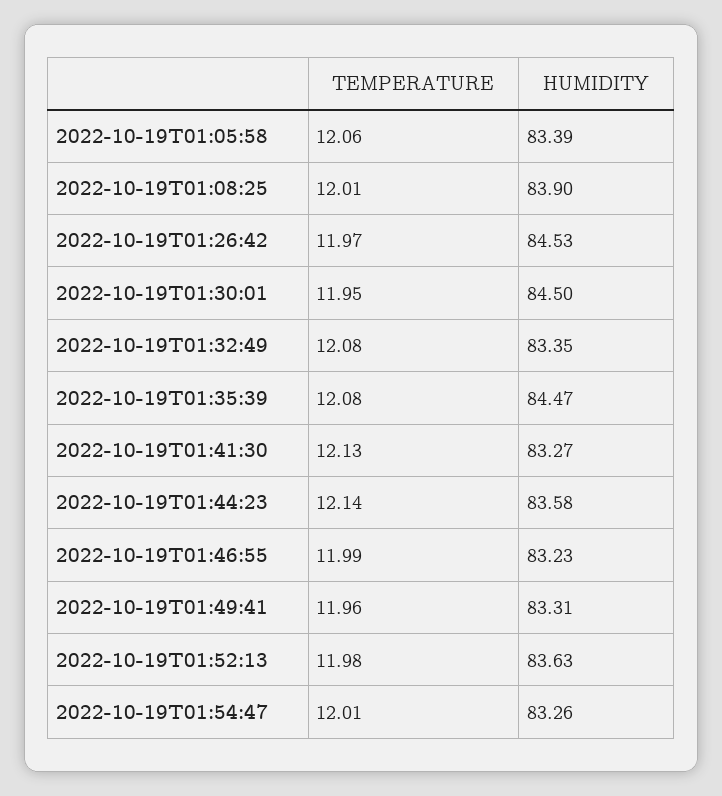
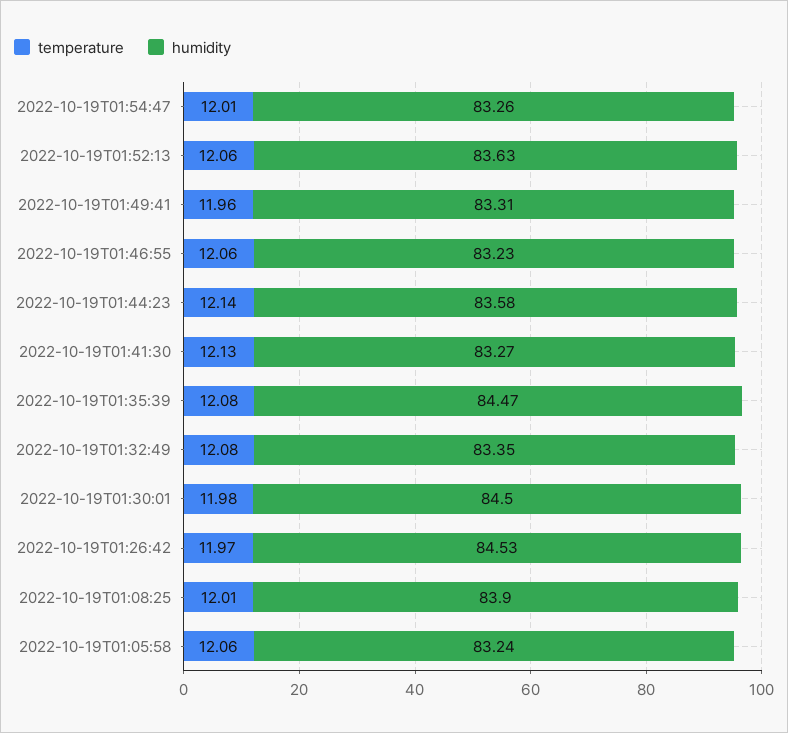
  {
    "TEMPERATURE": {
      "2022-10-19T01:05:58": 12.06,
      "2022-10-19T01:08:25": 12.01,
      "2022-10-19T01:26:42": 11.97,
-     "2022-10-19T01:30:01": 11.95,
+     "2022-10-19T01:30:01": 11.98,
      "2022-10-19T01:32:49": 12.08,
      "2022-10-19T01:35:39": 12.08,
      "2022-10-19T01:41:30": 12.13,
      "2022-10-19T01:44:23": 12.14,
-     "2022-10-19T01:46:55": 11.99,
+     "2022-10-19T01:46:55": 12.06,
      "2022-10-19T01:49:41": 11.96,
-     "2022-10-19T01:52:13": 11.98,
+     "2022-10-19T01:52:13": 12.06,
      "2022-10-19T01:54:47": 12.01
    },
    "HUMIDITY": {
-     "2022-10-19T01:05:58": 83.39,
+     "2022-10-19T01:05:58": 83.24,
      "2022-10-19T01:08:25": 83.9,
      "2022-10-19T01:26:42": 84.53,
      "2022-10-19T01:30:01": 84.5,
      "2022-10-19T01:32:49": 83.35,
      "2022-10-19T01:35:39": 84.47,
      "2022-10-19T01:41:30": 83.27,
      "2022-10-19T01:44:23": 83.58,
      "2022-10-19T01:46:55": 83.23,
      "2022-10-19T01:49:41": 83.31,
      "2022-10-19T01:52:13": 83.63,
      "2022-10-19T01:54:47": 83.26
    }
  }

